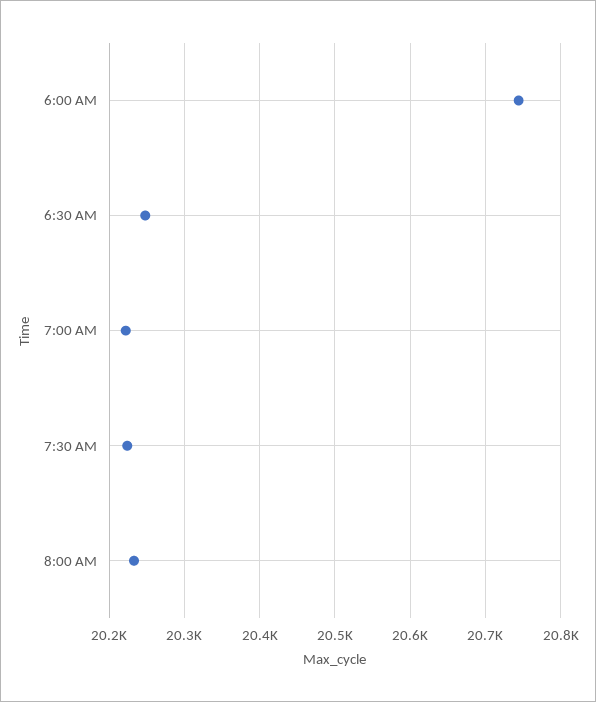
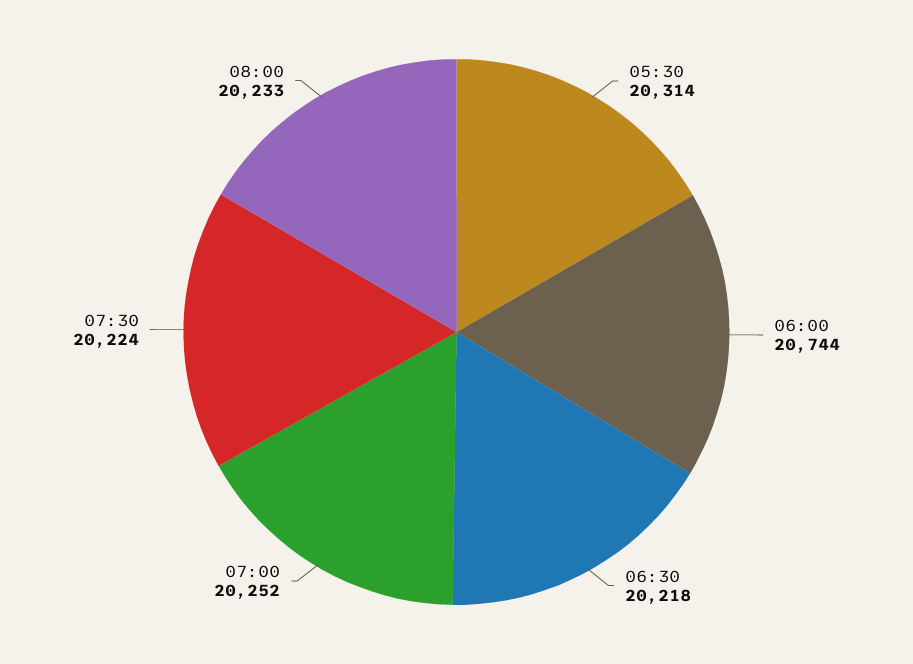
  {
    "6:00 AM": 20744,
-   "6:30 AM": 20250,
+   "6:30 AM": 20218,
-   "7:00 AM": 20220,
+   "7:00 AM": 20252,
    "7:30 AM": 20224,
-   "8:00 AM": 20233
+   "8:00 AM": 20233,
+   "05:30": 20314
  }

